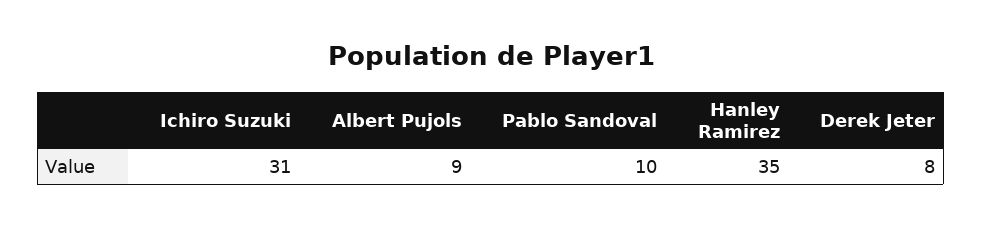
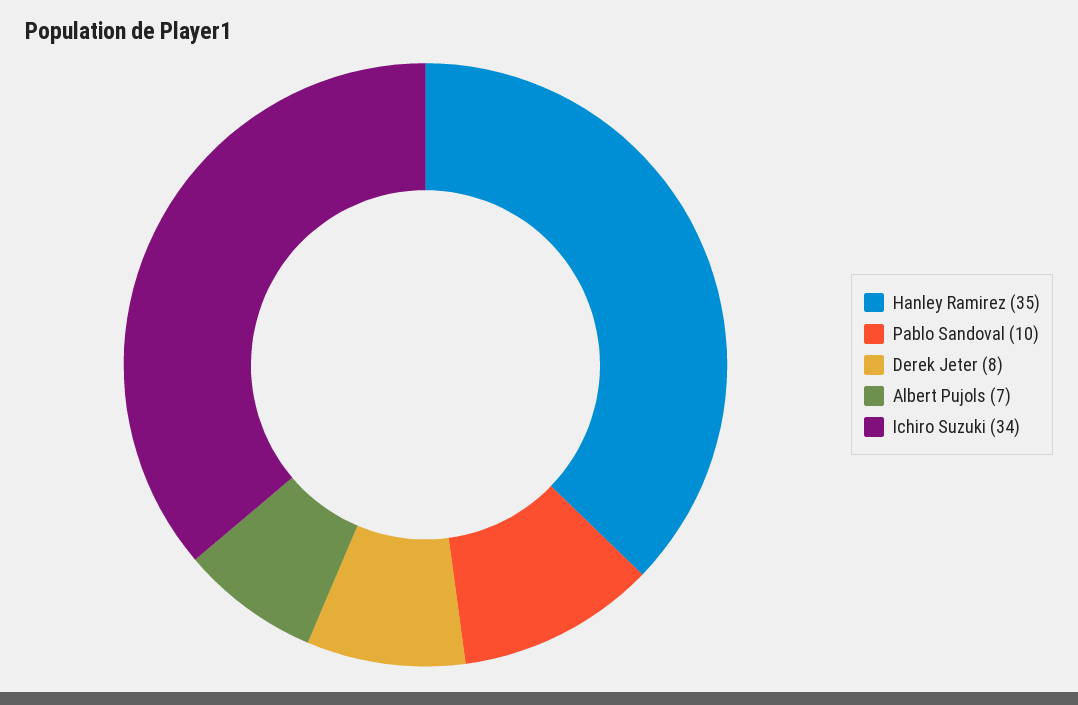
  {
-   "Ichiro Suzuki": 31,
+   "Ichiro Suzuki": 34,
-   "Albert Pujols": 9,
+   "Albert Pujols": 7,
    "Pablo Sandoval": 10,
    "Hanley Ramirez": 35,
    "Derek Jeter": 8
  }

